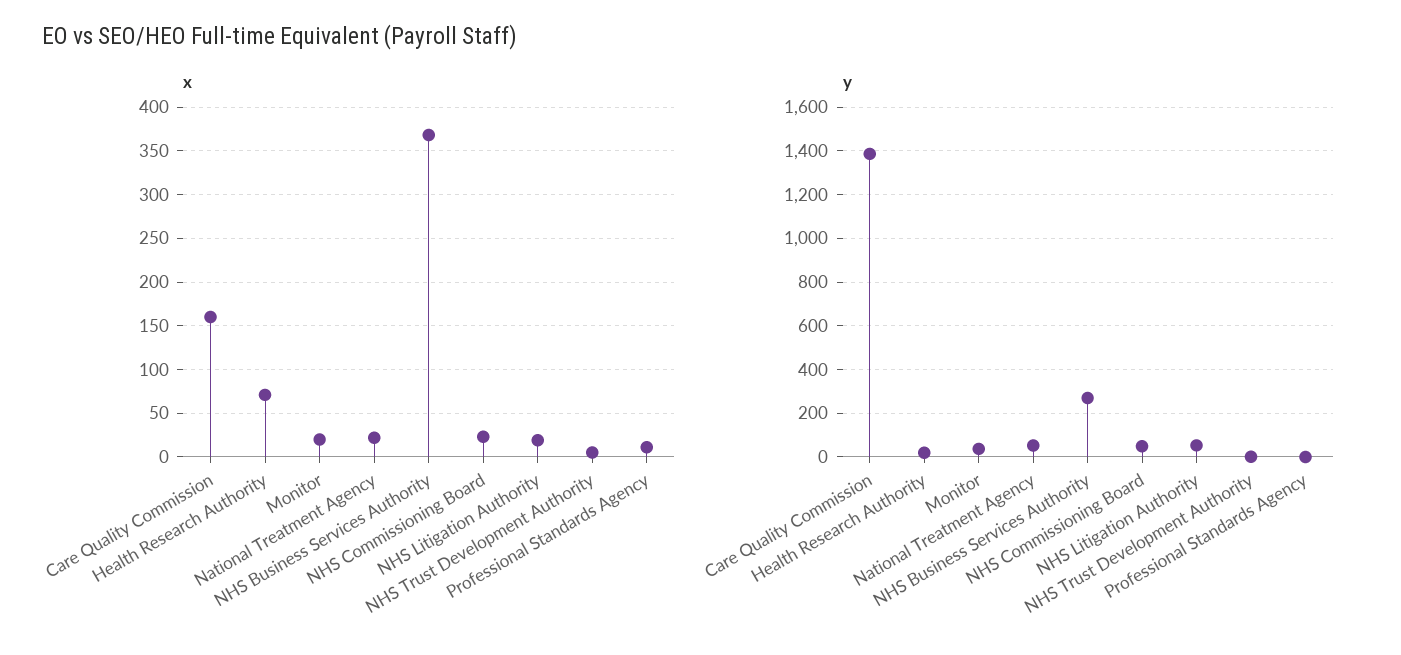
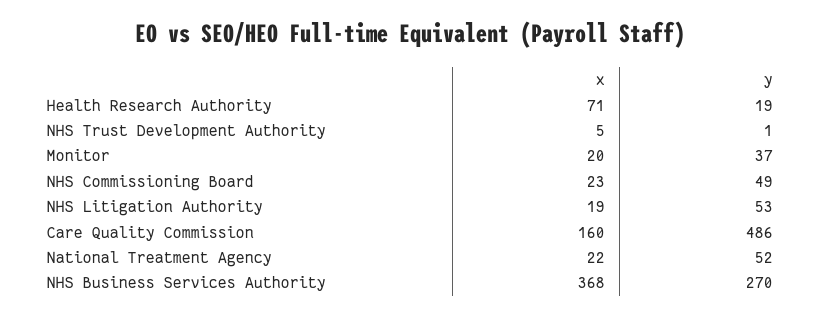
  {
    "x": {
      "Care Quality Commission": 160,
      "Health Research Authority": 71,
      "Monitor": 20,
      "National Treatment Agency": 22,
      "NHS Business Services Authority": 368,
      "NHS Commissioning Board": 23,
      "NHS Litigation Authority": 19,
-     "NHS Trust Development Authority": 5,
+     "NHS Trust Development Authority": 5
-     "Professional Standards Agency": 10
    },
    "y": {
-     "Care Quality Commission": 1400,
+     "Care Quality Commission": 486,
      "Health Research Authority": 19,
      "Monitor": 37,
      "National Treatment Agency": 52,
      "NHS Business Services Authority": 270,
      "NHS Commissioning Board": 49,
      "NHS Litigation Authority": 53,
-     "NHS Trust Development Authority": 1,
+     "NHS Trust Development Authority": 1
-     "Professional Standards Agency": 0
    }
  }

